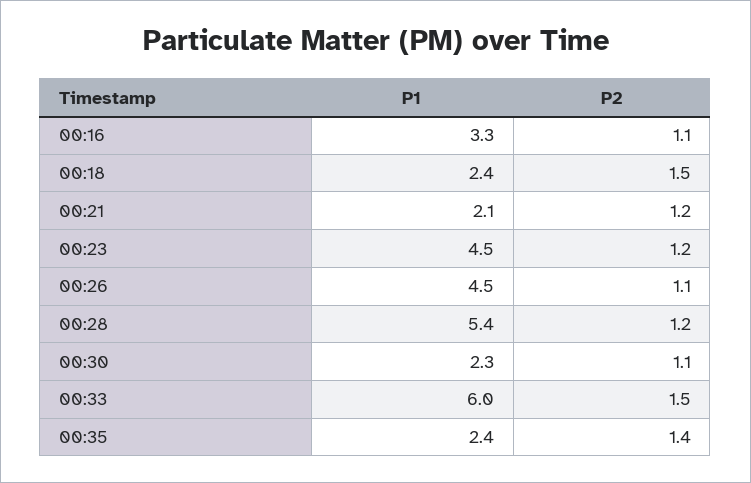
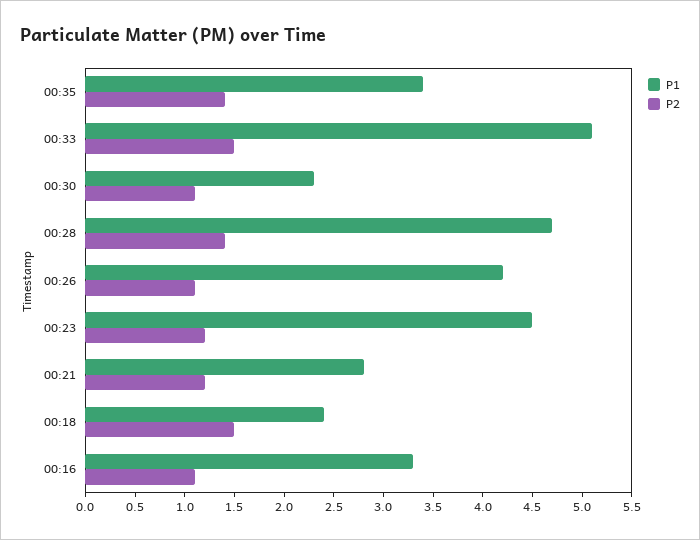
  {
    "P1": {
      "00:16": 3.3,
      "00:18": 2.4,
-     "00:21": 2.1,
+     "00:21": 2.8,
      "00:23": 4.5,
-     "00:26": 4.5,
+     "00:26": 4.2,
-     "00:28": 5.4,
+     "00:28": 4.7,
      "00:30": 2.3,
-     "00:33": 6,
+     "00:33": 5.1,
-     "00:35": 2.4
+     "00:35": 3.4
    },
    "P2": {
      "00:16": 1.1,
      "00:18": 1.5,
      "00:21": 1.2,
      "00:23": 1.2,
      "00:26": 1.1,
-     "00:28": 1.2,
+     "00:28": 1.4,
      "00:30": 1.1,
      "00:33": 1.5,
      "00:35": 1.4
    }
  }

